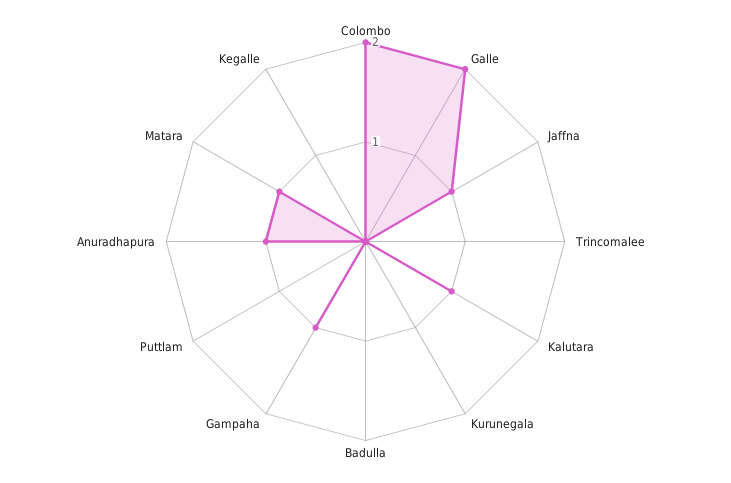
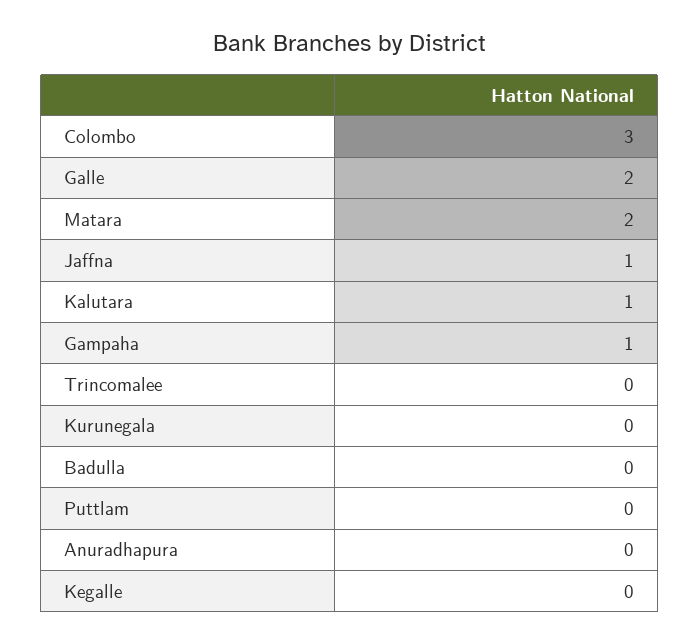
  {
-   "Colombo": 2,
+   "Colombo": 3,
    "Galle": 2,
    "Jaffna": 1,
    "Trincomalee": 0,
    "Kalutara": 1,
    "Kurunegala": 0,
    "Badulla": 0,
    "Gampaha": 1,
    "Puttlam": 0,
-   "Anuradhapura": 1,
+   "Anuradhapura": 0,
-   "Matara": 1,
+   "Matara": 2,
    "Kegalle": 0
  }

